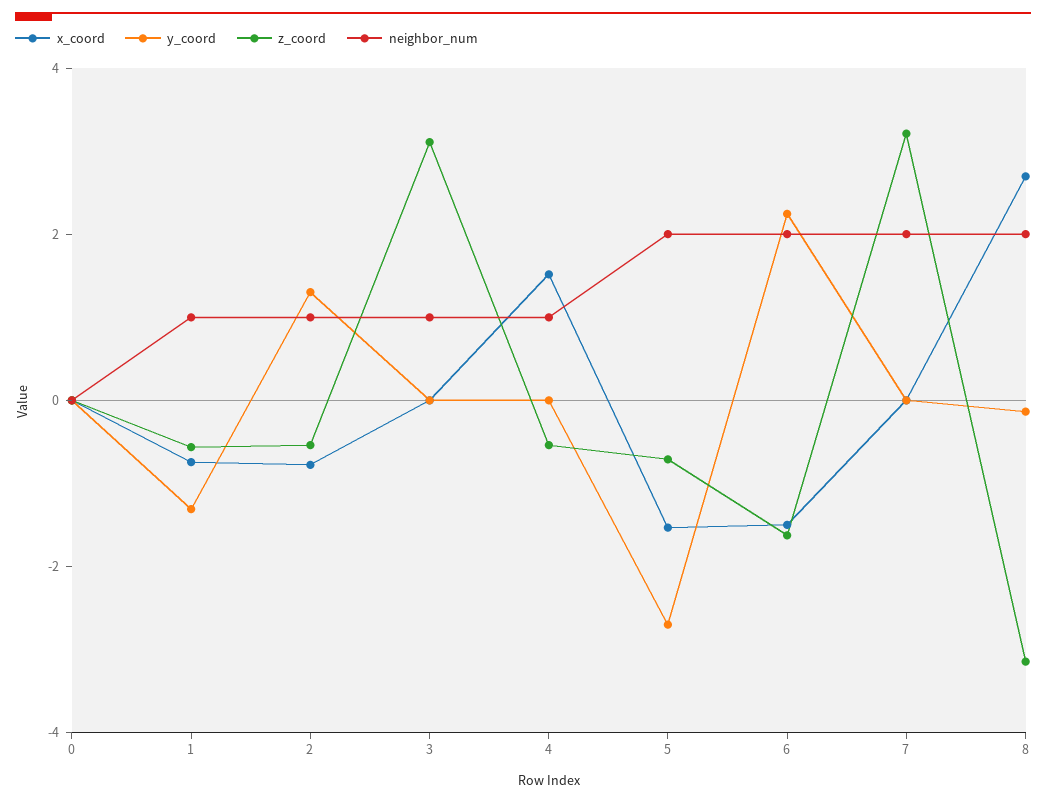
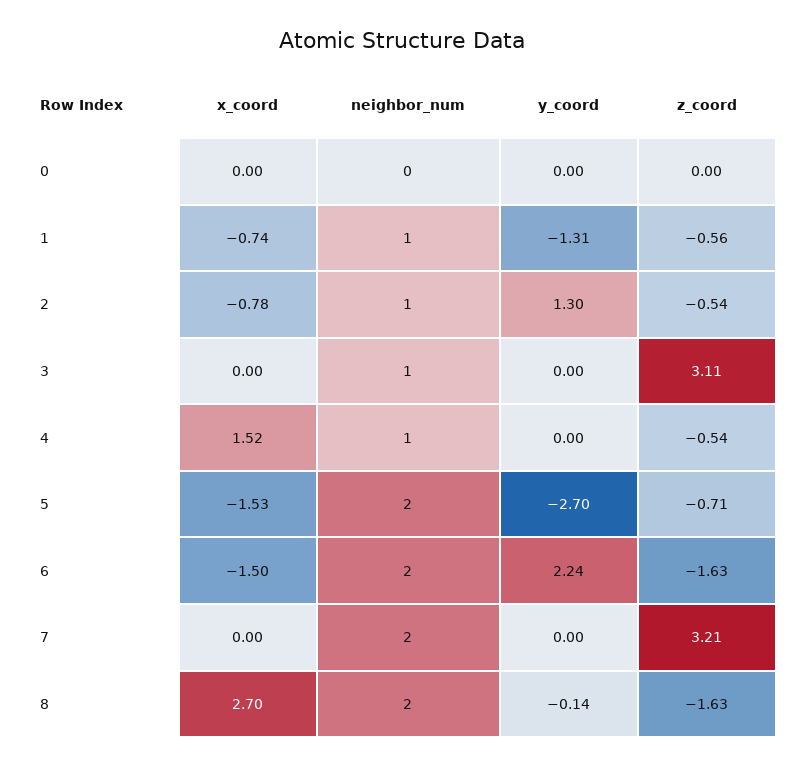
  {
    "x_coord": {
      "0": 0,
      "1": -0.74,
      "2": -0.78,
      "3": 0,
      "4": 1.52,
      "5": -1.53,
      "6": -1.5,
      "7": 0,
      "8": 2.7
    },
    "y_coord": {
      "0": 0,
      "1": -1.31,
      "2": 1.3,
      "3": 0,
      "4": 0,
      "5": -2.7,
      "6": 2.24,
      "7": 0,
      "8": -0.14
    },
    "z_coord": {
      "0": 0,
      "1": -0.56,
      "2": -0.54,
      "3": 3.11,
      "4": -0.54,
      "5": -0.71,
      "6": -1.63,
      "7": 3.21,
-     "8": -3
+     "8": -1.63
    },
    "neighbor_num": {
      "0": 0,
      "1": 1,
      "2": 1,
      "3": 1,
      "4": 1,
      "5": 2,
      "6": 2,
      "7": 2,
      "8": 2
    }
  }

